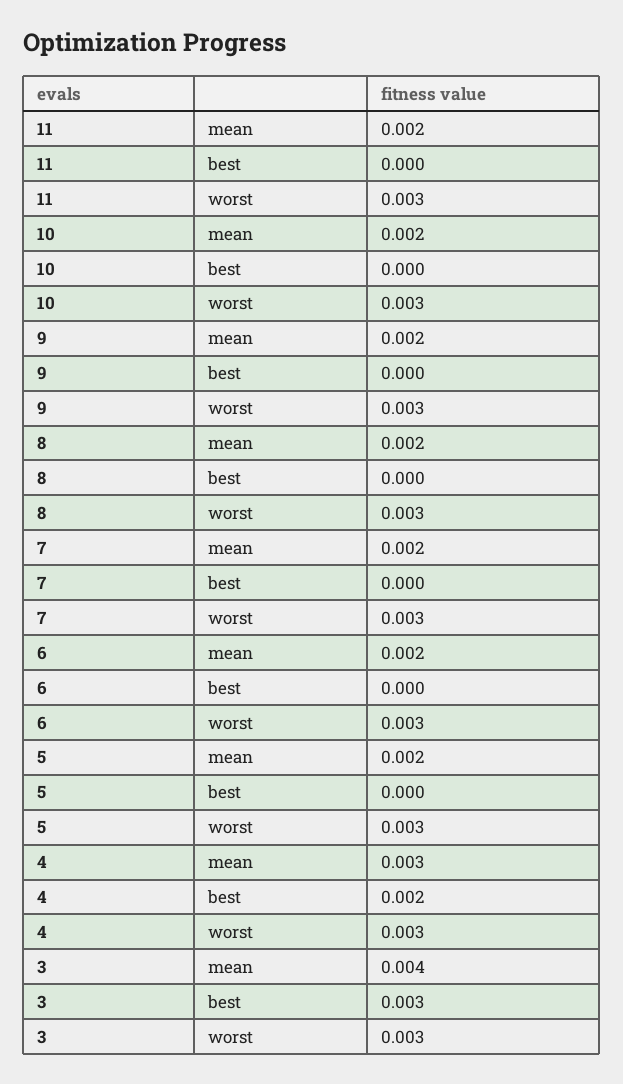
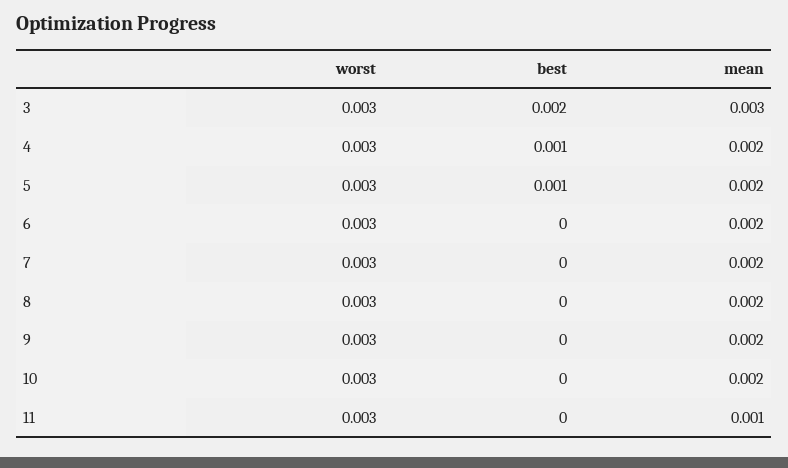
  {
    "11": {
-     "mean": 0.002,
+     "mean": 0.001,
      "best": 0,
      "worst": 0.003
    },
    "10": {
      "mean": 0.002,
      "best": 0,
      "worst": 0.003
    },
    "9": {
      "mean": 0.002,
      "best": 0,
      "worst": 0.003
    },
    "8": {
      "mean": 0.002,
      "best": 0,
      "worst": 0.003
    },
    "7": {
      "mean": 0.002,
      "best": 0,
      "worst": 0.003
    },
    "6": {
      "mean": 0.002,
      "best": 0,
      "worst": 0.003
    },
    "5": {
      "mean": 0.002,
-     "best": 0,
+     "best": 0.001,
      "worst": 0.003
    },
    "4": {
-     "mean": 0.003,
+     "mean": 0.002,
-     "best": 0.002,
+     "best": 0.001,
      "worst": 0.003
    },
    "3": {
-     "mean": 0.004,
+     "mean": 0.003,
-     "best": 0.003,
+     "best": 0.002,
      "worst": 0.003
    }
  }

